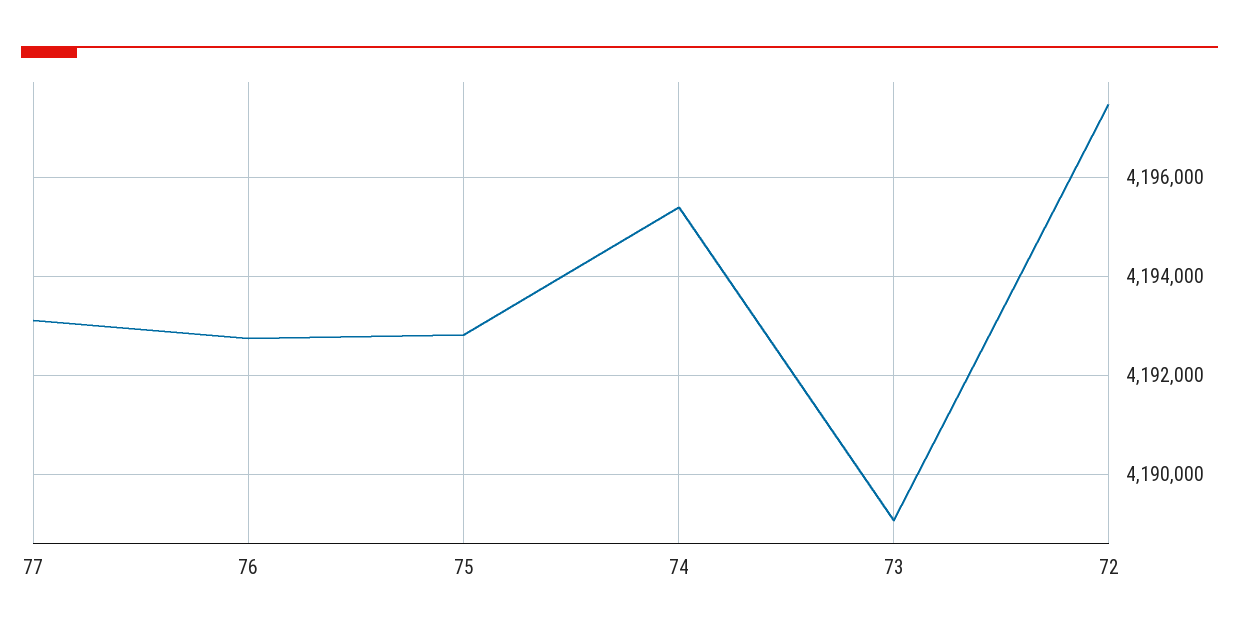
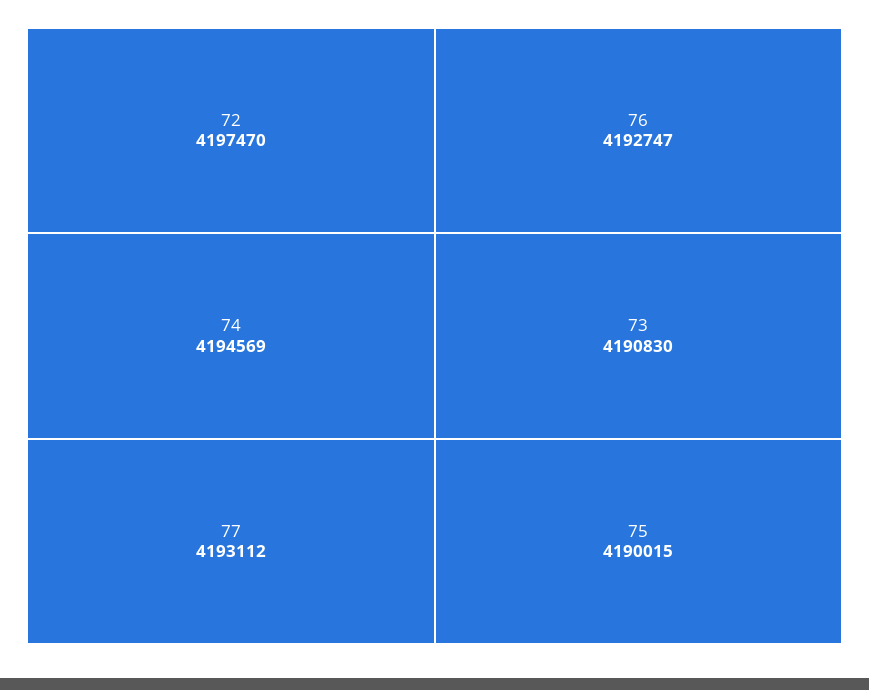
  {
    "77": 4193112,
    "76": 4192747,
-   "75": 4192800,
+   "75": 4190015,
-   "74": 4195400,
+   "74": 4194569,
-   "73": 4189000,
+   "73": 4190830,
    "72": 4197470
  }

